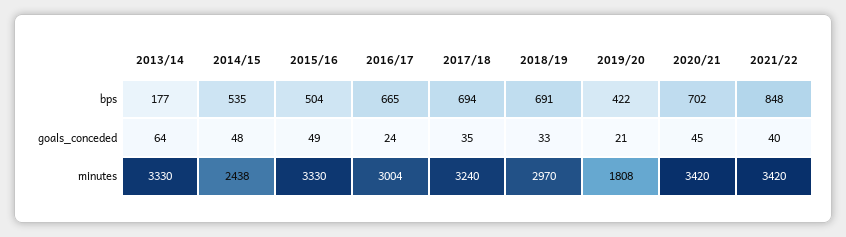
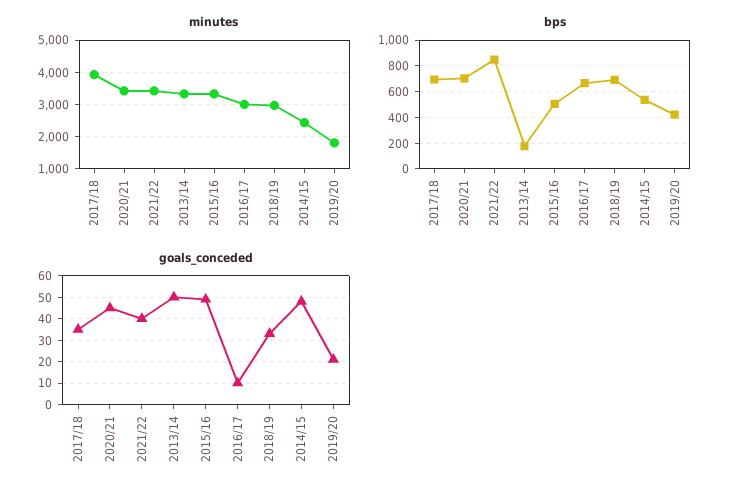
  {
    "bps": {
      "2013/14": 177,
      "2014/15": 535,
      "2015/16": 504,
      "2016/17": 665,
      "2017/18": 694,
      "2018/19": 691,
      "2019/20": 422,
      "2020/21": 702,
      "2021/22": 848
    },
    "goals_conceded": {
-     "2013/14": 64,
+     "2013/14": 50,
      "2014/15": 48,
      "2015/16": 49,
-     "2016/17": 24,
+     "2016/17": 10,
      "2017/18": 35,
      "2018/19": 33,
      "2019/20": 21,
      "2020/21": 45,
      "2021/22": 40
    },
    "minutes": {
      "2013/14": 3330,
      "2014/15": 2438,
      "2015/16": 3330,
      "2016/17": 3004,
-     "2017/18": 3240,
+     "2017/18": 4000,
      "2018/19": 2970,
      "2019/20": 1808,
      "2020/21": 3420,
      "2021/22": 3420
    }
  }

